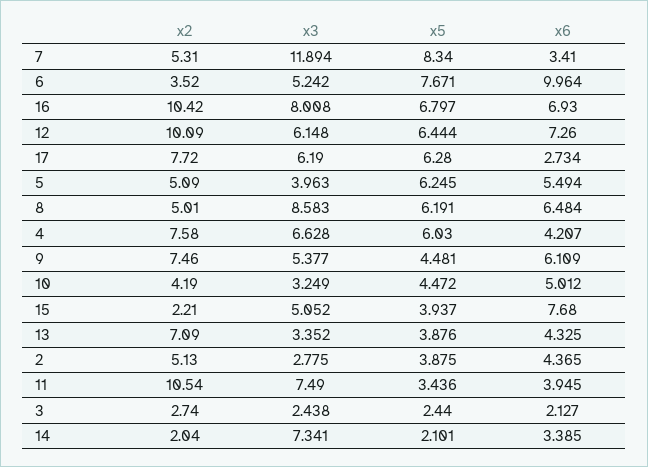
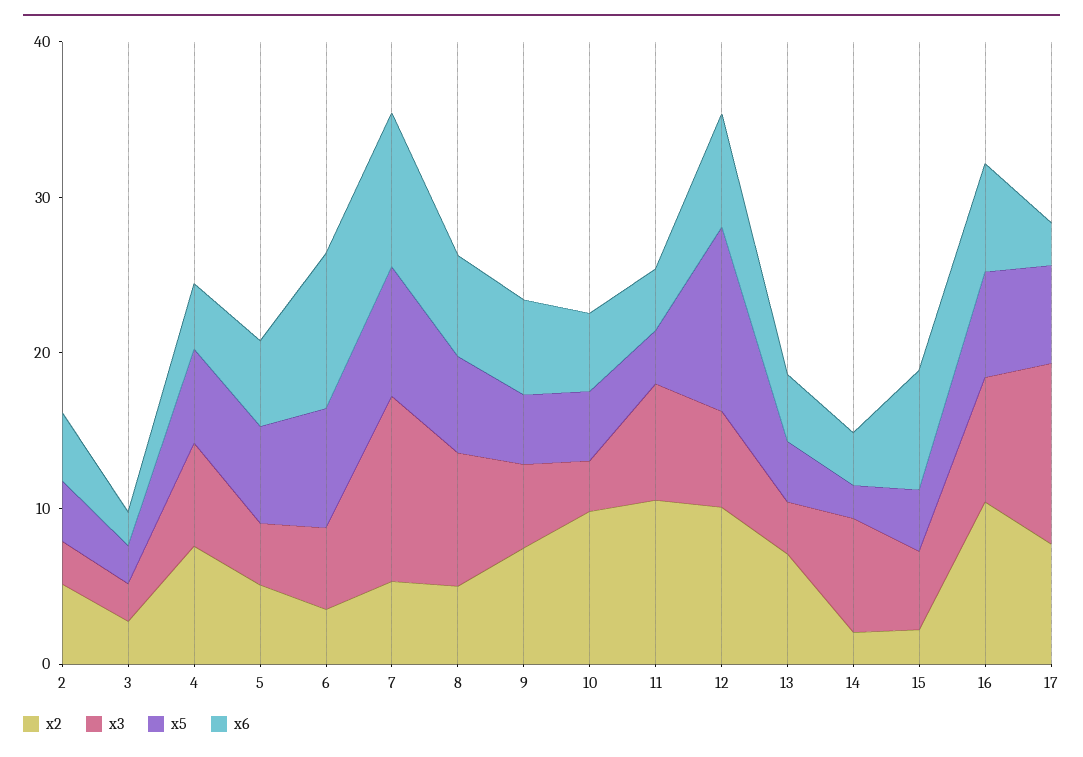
  {
    "x2": {
      "7": 5.31,
      "6": 3.52,
      "16": 10.42,
      "12": 10.09,
      "17": 7.72,
      "5": 5.09,
      "8": 5.01,
      "4": 7.58,
      "9": 7.46,
-     "10": 4.19,
+     "10": 10,
      "15": 2.21,
      "13": 7.09,
      "2": 5.13,
      "11": 10.54,
      "3": 2.74,
      "14": 2.04
    },
    "x3": {
      "7": 11.894,
      "6": 5.242,
      "16": 8.008,
      "12": 6.148,
-     "17": 6.19,
+     "17": 12,
      "5": 3.963,
      "8": 8.583,
      "4": 6.628,
      "9": 5.377,
      "10": 3.249,
      "15": 5.052,
      "13": 3.352,
      "2": 2.775,
      "11": 7.49,
      "3": 2.438,
      "14": 7.341
    },
    "x5": {
      "7": 8.34,
      "6": 7.671,
      "16": 6.797,
-     "12": 6.444,
+     "12": 12,
      "17": 6.28,
      "5": 6.245,
      "8": 6.191,
      "4": 6.03,
      "9": 4.481,
      "10": 4.472,
      "15": 3.937,
      "13": 3.876,
      "2": 3.875,
      "11": 3.436,
      "3": 2.44,
      "14": 2.101
    },
    "x6": {
-     "7": 3.41,
+     "7": 10,
      "6": 9.964,
      "16": 6.93,
      "12": 7.26,
      "17": 2.734,
      "5": 5.494,
      "8": 6.484,
      "4": 4.207,
      "9": 6.109,
      "10": 5.012,
      "15": 7.68,
      "13": 4.325,
      "2": 4.365,
      "11": 3.945,
      "3": 2.127,
      "14": 3.385
    }
  }

